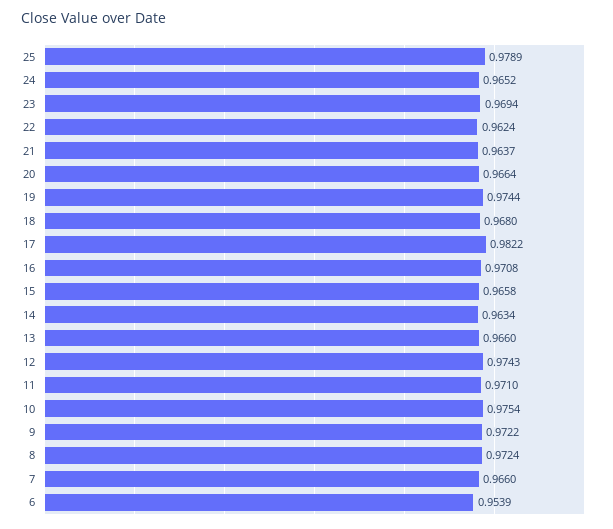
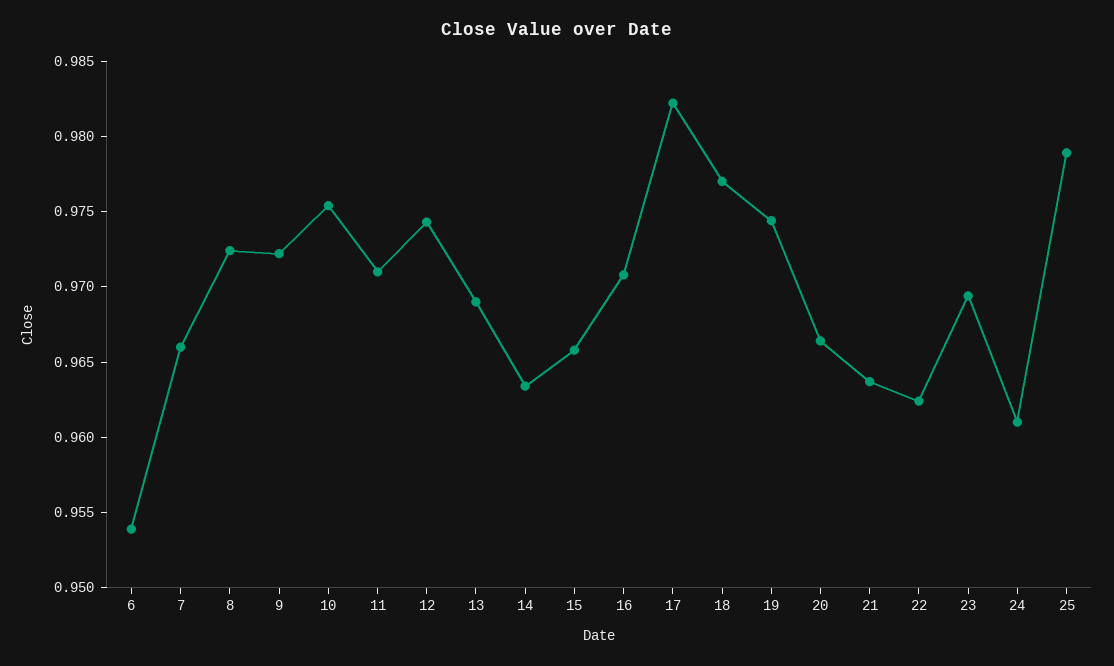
  {
    "25": 0.9789,
-   "24": 0.9652,
+   "24": 0.961,
    "23": 0.9694,
    "22": 0.9624,
    "21": 0.9637,
    "20": 0.9664,
    "19": 0.9744,
-   "18": 0.968,
+   "18": 0.977,
    "17": 0.9822,
    "16": 0.9708,
    "15": 0.9658,
    "14": 0.9634,
-   "13": 0.966,
+   "13": 0.969,
    "12": 0.9743,
    "11": 0.971,
    "10": 0.9754,
    "9": 0.9722,
    "8": 0.9724,
    "7": 0.966,
    "6": 0.9539
  }

